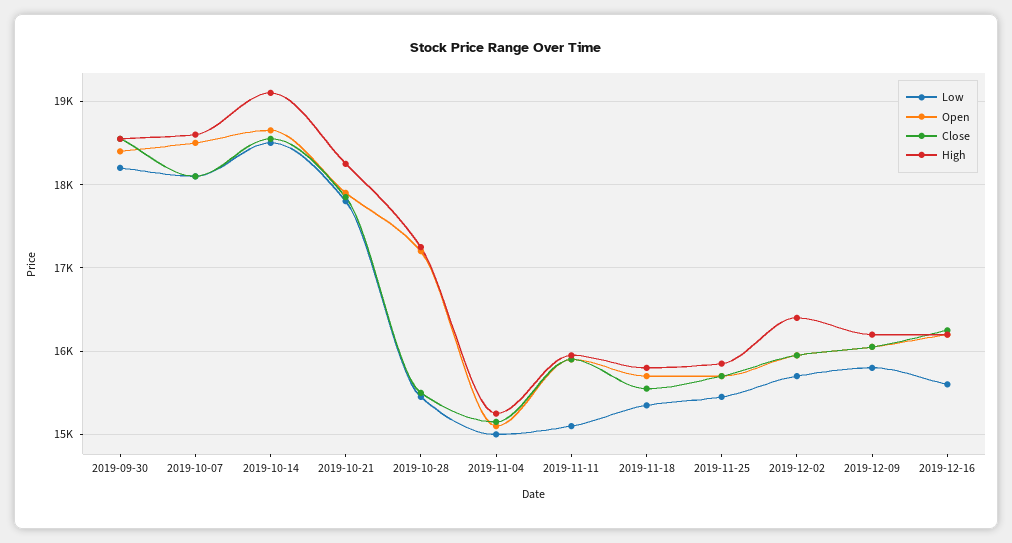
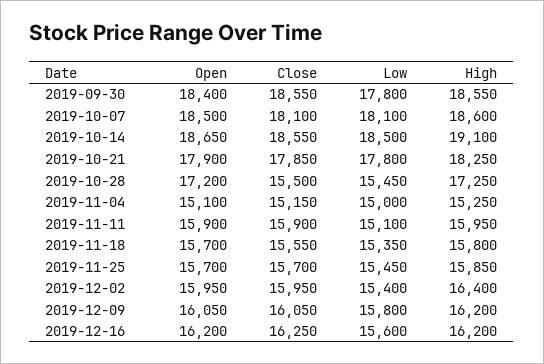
  {
    "Low": {
-     "2019-09-30": 18200,
+     "2019-09-30": 17800,
      "2019-10-07": 18100,
      "2019-10-14": 18500,
      "2019-10-21": 17800,
      "2019-10-28": 15450,
      "2019-11-04": 15000,
      "2019-11-11": 15100,
      "2019-11-18": 15350,
      "2019-11-25": 15450,
-     "2019-12-02": 15700,
+     "2019-12-02": 15400,
      "2019-12-09": 15800,
      "2019-12-16": 15600
    },
    "Open": {
      "2019-09-30": 18400,
      "2019-10-07": 18500,
      "2019-10-14": 18650,
      "2019-10-21": 17900,
      "2019-10-28": 17200,
      "2019-11-04": 15100,
      "2019-11-11": 15900,
      "2019-11-18": 15700,
      "2019-11-25": 15700,
      "2019-12-02": 15950,
      "2019-12-09": 16050,
      "2019-12-16": 16200
    },
    "Close": {
      "2019-09-30": 18550,
      "2019-10-07": 18100,
      "2019-10-14": 18550,
      "2019-10-21": 17850,
      "2019-10-28": 15500,
      "2019-11-04": 15150,
      "2019-11-11": 15900,
      "2019-11-18": 15550,
      "2019-11-25": 15700,
      "2019-12-02": 15950,
      "2019-12-09": 16050,
      "2019-12-16": 16250
    },
    "High": {
      "2019-09-30": 18550,
      "2019-10-07": 18600,
      "2019-10-14": 19100,
      "2019-10-21": 18250,
      "2019-10-28": 17250,
      "2019-11-04": 15250,
      "2019-11-11": 15950,
      "2019-11-18": 15800,
      "2019-11-25": 15850,
      "2019-12-02": 16400,
      "2019-12-09": 16200,
      "2019-12-16": 16200
    }
  }

